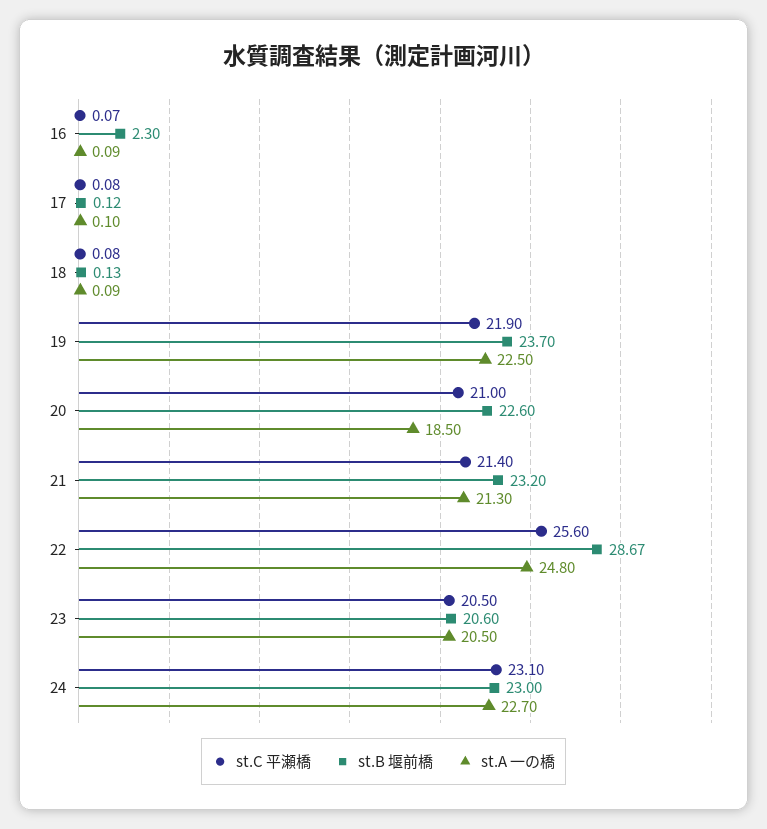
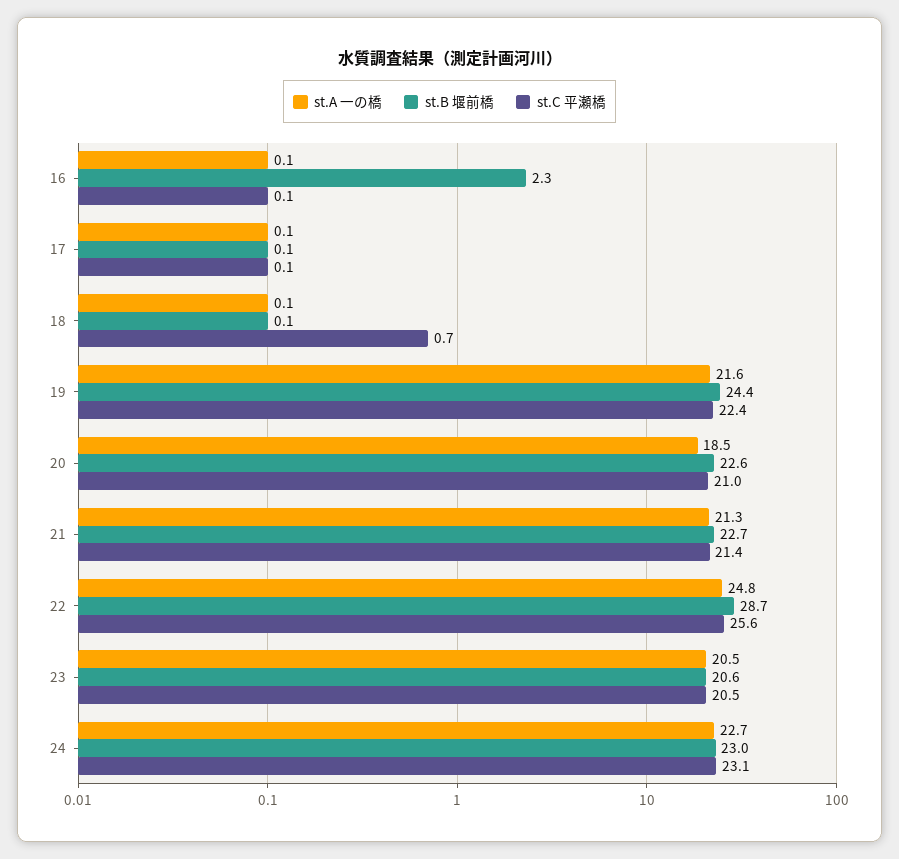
  {
    "st.C 平瀬橋": {
      "16": 0.07,
      "17": 0.08,
-     "18": 0.08,
+     "18": 0.7,
-     "19": 21.9,
+     "19": 22.4,
      "20": 21,
      "21": 21.4,
      "22": 25.6,
      "23": 20.5,
      "24": 23.1
    },
    "st.B 堰前橋": {
      "16": 2.3,
      "17": 0.12,
      "18": 0.13,
-     "19": 23.7,
+     "19": 24.4,
      "20": 22.6,
-     "21": 23.2,
+     "21": 22.7,
      "22": 28.67,
      "23": 20.6,
      "24": 23
    },
    "st.A 一の橋": {
      "16": 0.09,
      "17": 0.1,
      "18": 0.09,
-     "19": 22.5,
+     "19": 21.6,
      "20": 18.5,
      "21": 21.3,
      "22": 24.8,
      "23": 20.5,
      "24": 22.7
    }
  }

